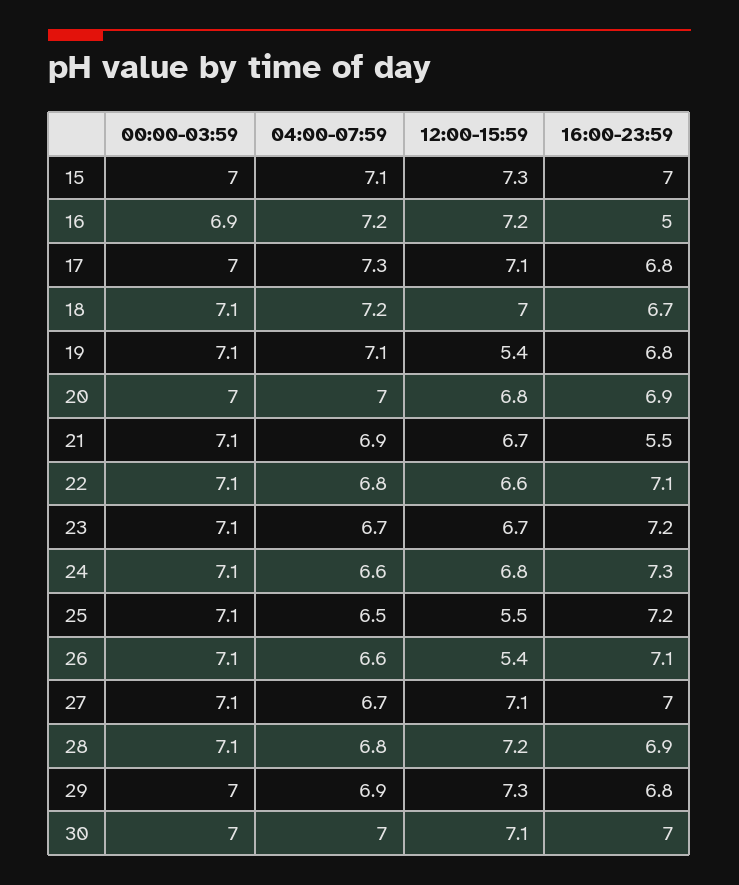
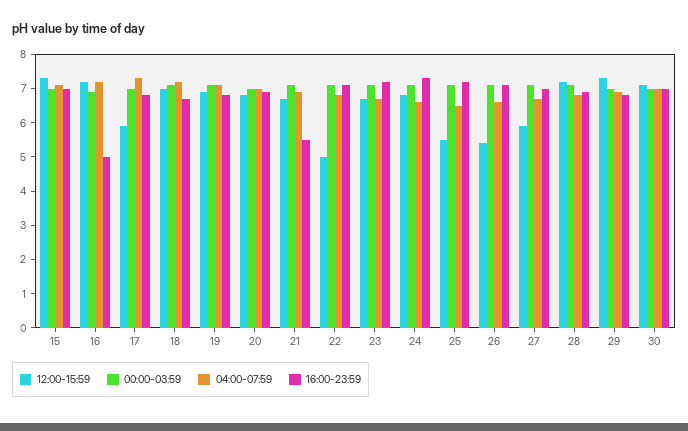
  {
    "00:00-03:59": {
      "15": 7,
      "16": 6.9,
      "17": 7,
      "18": 7.1,
      "19": 7.1,
      "20": 7,
      "21": 7.1,
      "22": 7.1,
      "23": 7.1,
      "24": 7.1,
      "25": 7.1,
      "26": 7.1,
      "27": 7.1,
      "28": 7.1,
      "29": 7,
      "30": 7
    },
    "04:00-07:59": {
      "15": 7.1,
      "16": 7.2,
      "17": 7.3,
      "18": 7.2,
      "19": 7.1,
      "20": 7,
      "21": 6.9,
      "22": 6.8,
      "23": 6.7,
      "24": 6.6,
      "25": 6.5,
      "26": 6.6,
      "27": 6.7,
      "28": 6.8,
      "29": 6.9,
      "30": 7
    },
    "12:00-15:59": {
      "15": 7.3,
      "16": 7.2,
-     "17": 7.1,
+     "17": 6,
      "18": 7,
-     "19": 5.4,
+     "19": 7,
      "20": 6.8,
      "21": 6.7,
-     "22": 6.6,
+     "22": 5,
      "23": 6.7,
      "24": 6.8,
      "25": 5.5,
      "26": 5.4,
-     "27": 7.1,
+     "27": 6,
      "28": 7.2,
      "29": 7.3,
      "30": 7.1
    },
    "16:00-23:59": {
      "15": 7,
      "16": 5,
      "17": 6.8,
      "18": 6.7,
      "19": 6.8,
      "20": 6.9,
      "21": 5.5,
      "22": 7.1,
      "23": 7.2,
      "24": 7.3,
      "25": 7.2,
      "26": 7.1,
      "27": 7,
      "28": 6.9,
      "29": 6.8,
      "30": 7
    }
  }

